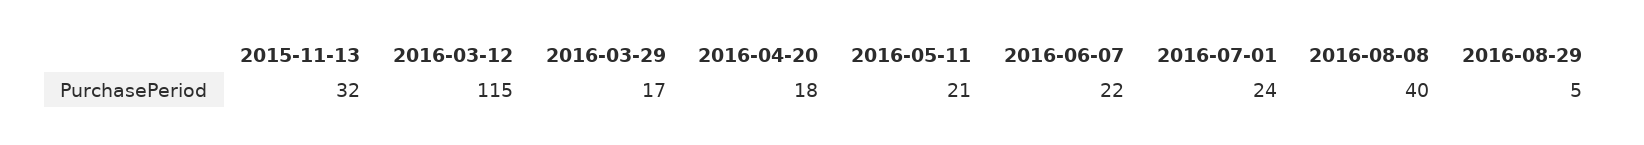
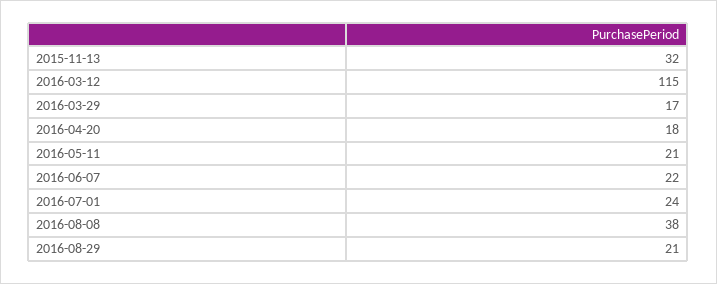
  {
    "2015-11-13": 32,
    "2016-03-12": 115,
    "2016-03-29": 17,
    "2016-04-20": 18,
    "2016-05-11": 21,
    "2016-06-07": 22,
    "2016-07-01": 24,
-   "2016-08-08": 40,
+   "2016-08-08": 38,
-   "2016-08-29": 5
+   "2016-08-29": 21
  }

